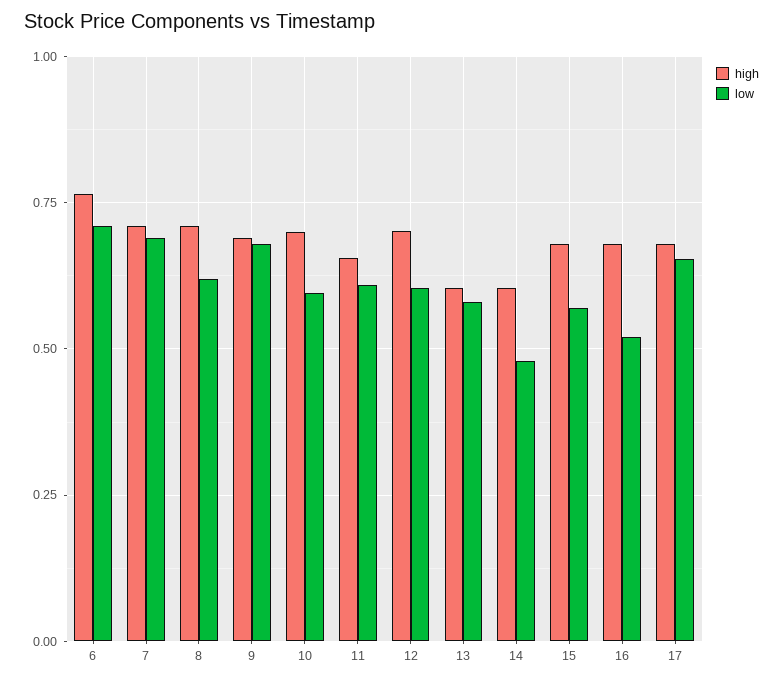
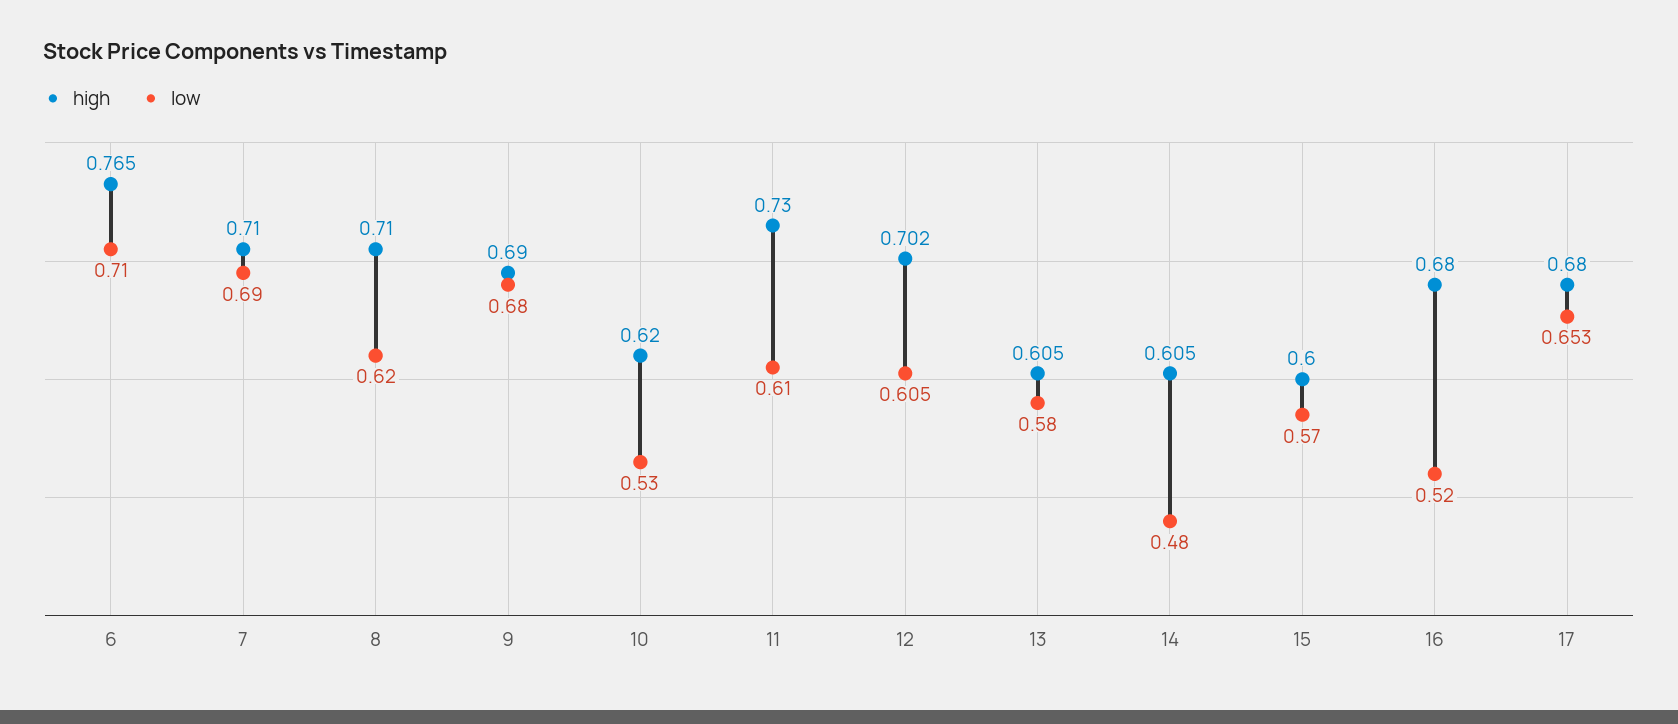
  {
    "high": {
      "6": 0.765,
      "7": 0.71,
      "8": 0.71,
      "9": 0.69,
-     "10": 0.7,
+     "10": 0.62,
-     "11": 0.65,
+     "11": 0.73,
      "12": 0.702,
      "13": 0.605,
      "14": 0.605,
-     "15": 0.675,
+     "15": 0.6,
      "16": 0.68,
      "17": 0.68
    },
    "low": {
      "6": 0.71,
      "7": 0.69,
      "8": 0.62,
      "9": 0.68,
-     "10": 0.6,
+     "10": 0.53,
      "11": 0.61,
      "12": 0.605,
      "13": 0.58,
      "14": 0.48,
      "15": 0.57,
      "16": 0.52,
      "17": 0.653
    }
  }

